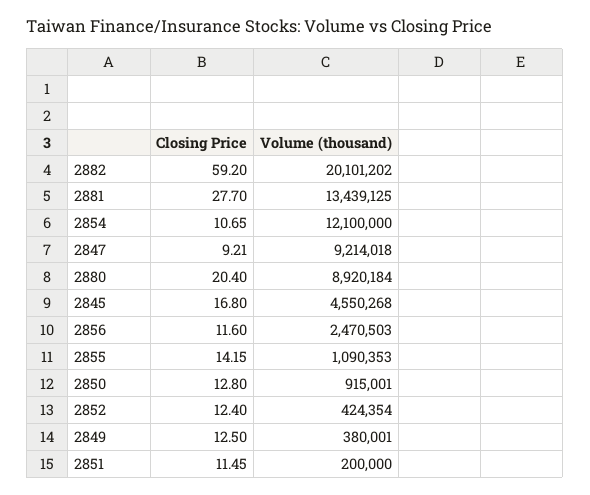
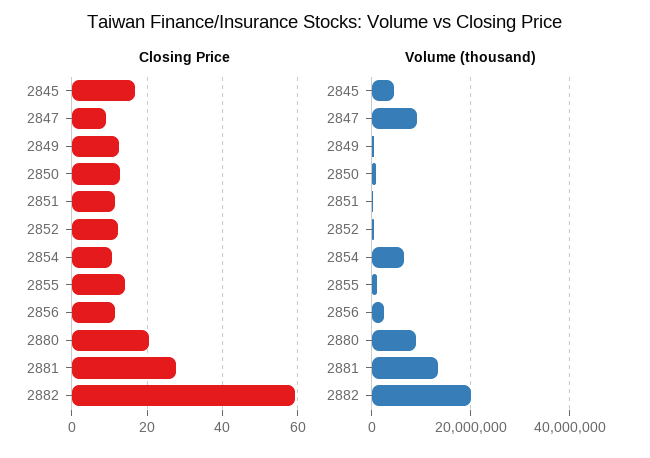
  {
    "Closing Price": {
      "2882": 59.2,
      "2881": 27.7,
      "2854": 10.65,
      "2847": 9.21,
      "2880": 20.4,
      "2845": 16.8,
      "2856": 11.6,
      "2855": 14.15,
      "2850": 12.8,
      "2852": 12.4,
      "2849": 12.5,
      "2851": 11.45
    },
    "Volume (thousand)": {
      "2882": 20101202,
      "2881": 13439125,
-     "2854": 12100000,
+     "2854": 6000000,
      "2847": 9214018,
      "2880": 8920184,
      "2845": 4550268,
      "2856": 2470503,
      "2855": 1090353,
      "2850": 915001,
      "2852": 424354,
      "2849": 380001,
      "2851": 200000
    }
  }

